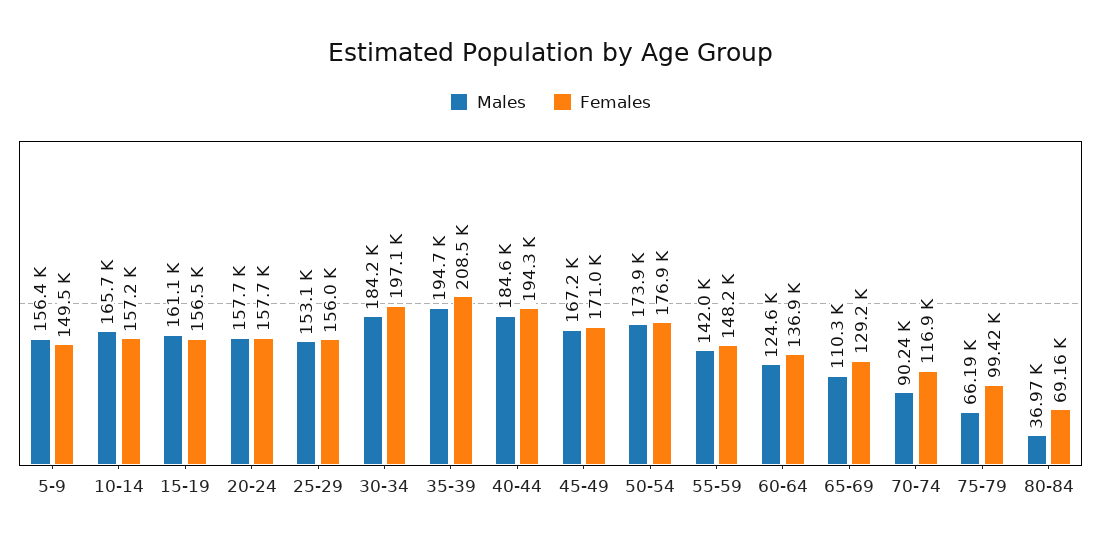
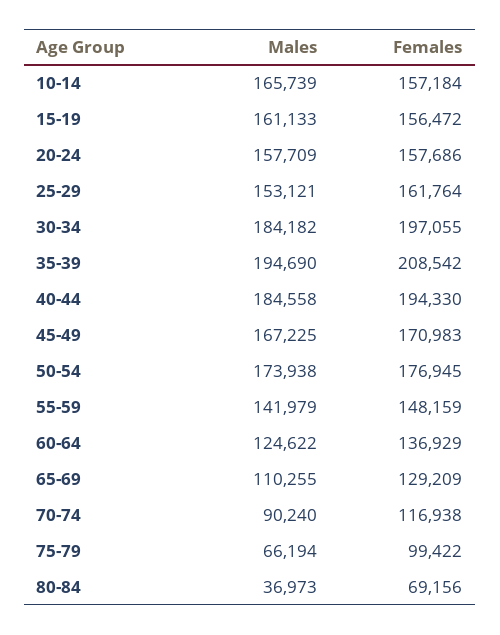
  {
    "Males": {
-     "5-9": 156400,
      "10-14": 165739,
      "15-19": 161133,
      "20-24": 157709,
      "25-29": 153121,
      "30-34": 184182,
      "35-39": 194690,
      "40-44": 184558,
      "45-49": 167225,
      "50-54": 173938,
      "55-59": 141979,
      "60-64": 124622,
      "65-69": 110255,
      "70-74": 90240,
      "75-79": 66194,
      "80-84": 36973
    },
    "Females": {
-     "5-9": 149500,
      "10-14": 157184,
      "15-19": 156472,
      "20-24": 157686,
-     "25-29": 156000,
+     "25-29": 161764,
      "30-34": 197055,
      "35-39": 208542,
      "40-44": 194330,
      "45-49": 170983,
      "50-54": 176945,
      "55-59": 148159,
      "60-64": 136929,
      "65-69": 129209,
      "70-74": 116938,
      "75-79": 99422,
      "80-84": 69156
    }
  }

